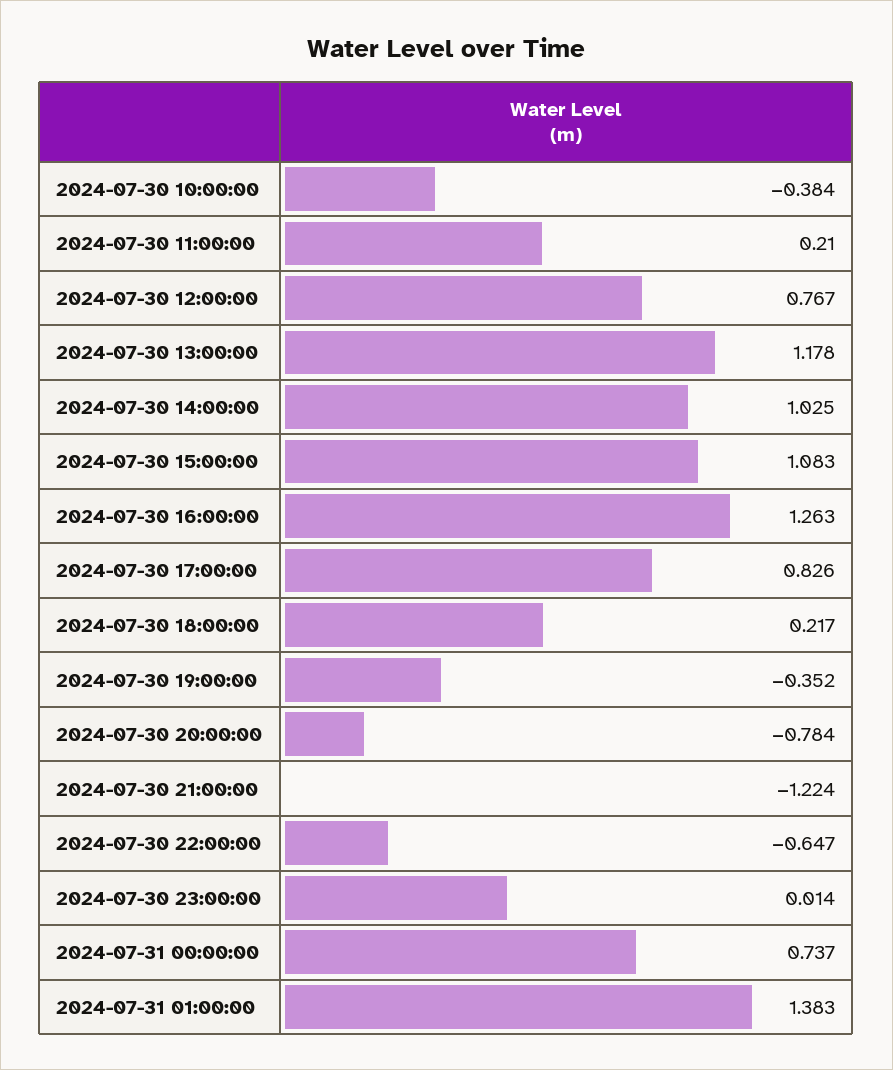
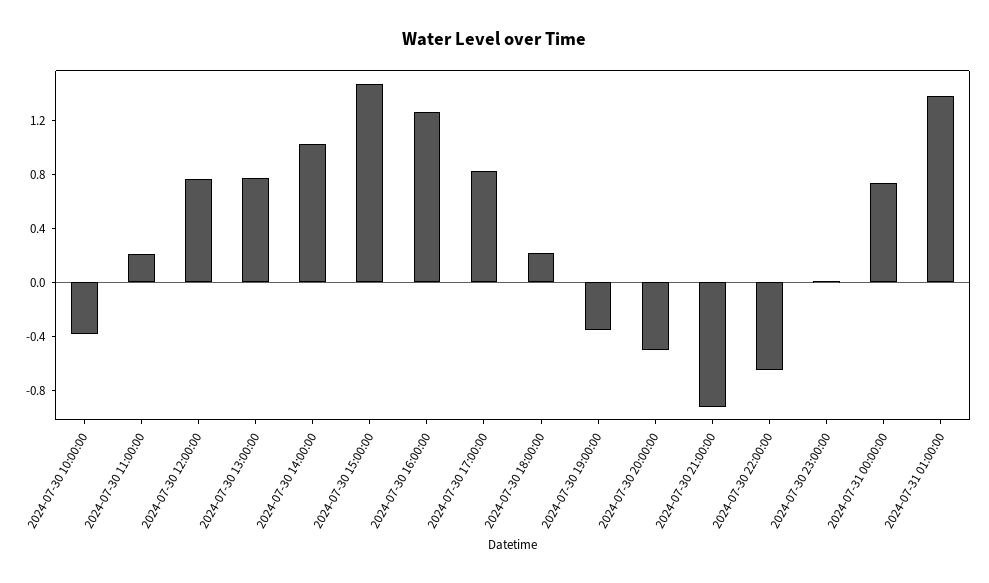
  {
    "2024-07-30 10:00:00": -0.384,
    "2024-07-30 11:00:00": 0.21,
    "2024-07-30 12:00:00": 0.767,
-   "2024-07-30 13:00:00": 1.178,
+   "2024-07-30 13:00:00": 0.8,
    "2024-07-30 14:00:00": 1.025,
-   "2024-07-30 15:00:00": 1.083,
+   "2024-07-30 15:00:00": 1.5,
    "2024-07-30 16:00:00": 1.263,
    "2024-07-30 17:00:00": 0.826,
    "2024-07-30 18:00:00": 0.217,
    "2024-07-30 19:00:00": -0.352,
-   "2024-07-30 20:00:00": -0.784,
+   "2024-07-30 20:00:00": -0.5,
-   "2024-07-30 21:00:00": -1.224,
+   "2024-07-30 21:00:00": -0.9,
    "2024-07-30 22:00:00": -0.647,
    "2024-07-30 23:00:00": 0.014,
    "2024-07-31 00:00:00": 0.737,
    "2024-07-31 01:00:00": 1.383
  }

